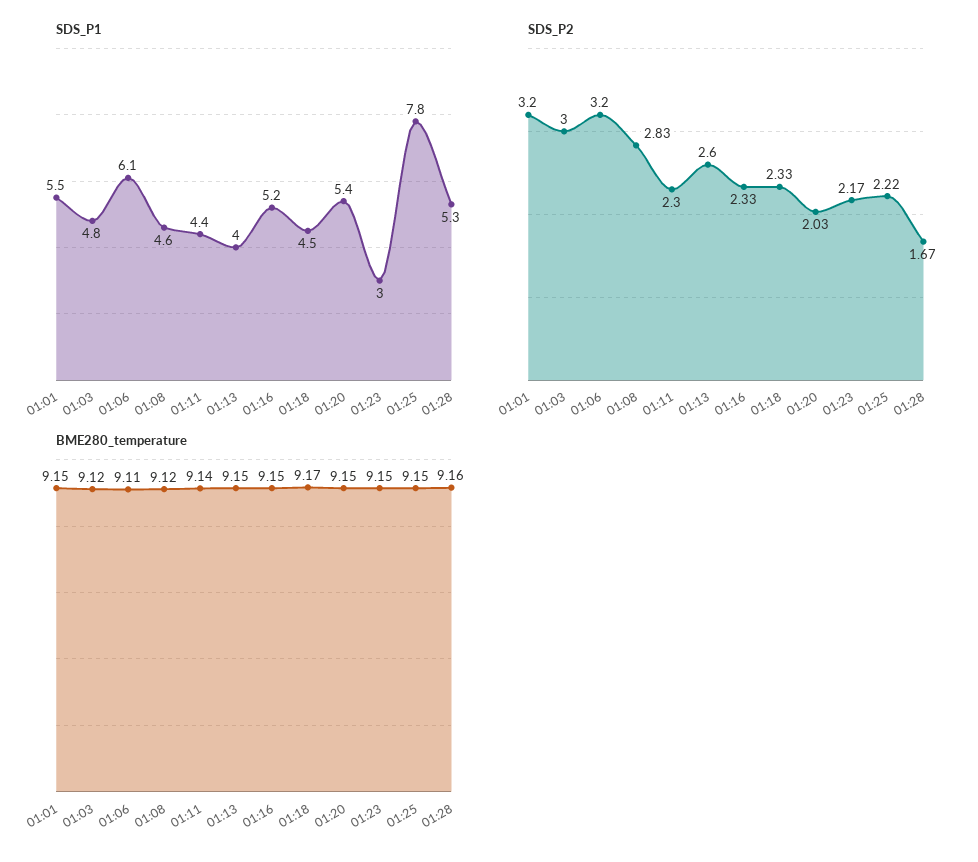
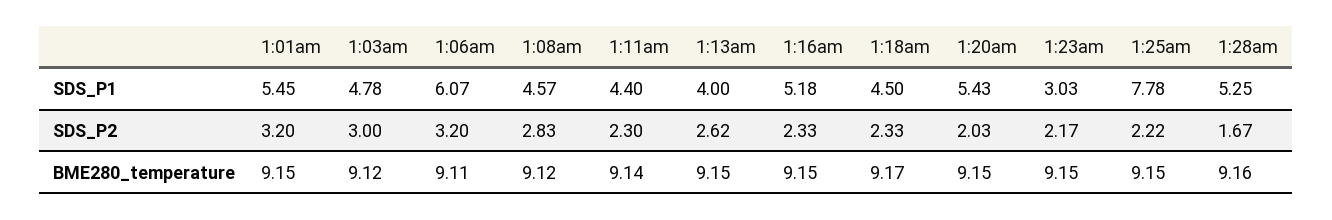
  {
    "SDS_P1": {
      "01:01": 5.45,
      "01:03": 4.78,
      "01:06": 6.07,
      "01:08": 4.57,
      "01:11": 4.4,
      "01:13": 4,
      "01:16": 5.18,
      "01:18": 4.5,
      "01:20": 5.43,
      "01:23": 3.03,
      "01:25": 7.78,
      "01:28": 5.25
    },
    "SDS_P2": {
      "01:01": 3.2,
      "01:03": 3,
      "01:06": 3.2,
      "01:08": 2.83,
      "01:11": 2.3,
-     "01:13": 2.6,
+     "01:13": 2.62,
      "01:16": 2.33,
      "01:18": 2.33,
      "01:20": 2.03,
      "01:23": 2.17,
      "01:25": 2.22,
      "01:28": 1.67
    },
    "BME280_temperature": {
      "01:01": 9.15,
      "01:03": 9.12,
      "01:06": 9.11,
      "01:08": 9.12,
      "01:11": 9.14,
      "01:13": 9.15,
      "01:16": 9.15,
      "01:18": 9.17,
      "01:20": 9.15,
      "01:23": 9.15,
      "01:25": 9.15,
      "01:28": 9.16
    }
  }

